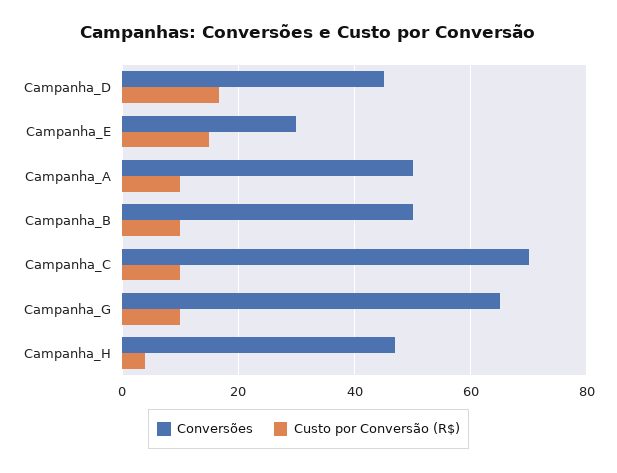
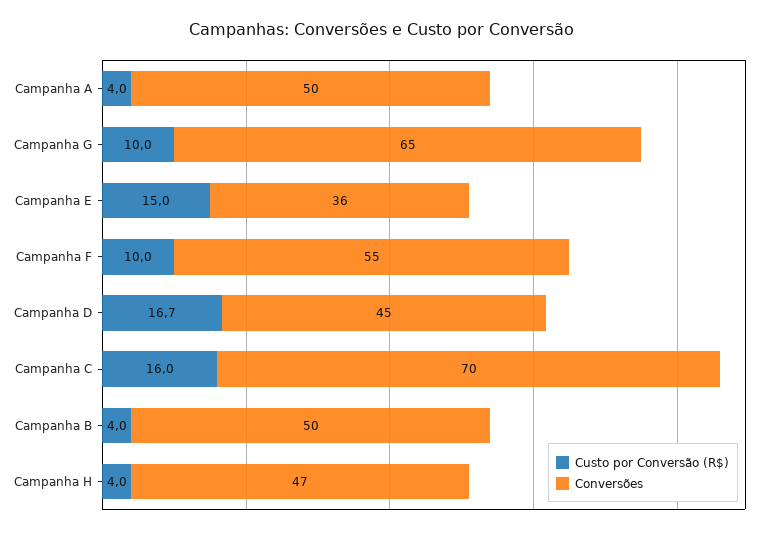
  {
    "Conversões": {
      "Campanha_D": 45,
-     "Campanha_E": 30,
+     "Campanha_E": 36,
      "Campanha_A": 50,
      "Campanha_B": 50,
      "Campanha_C": 70,
      "Campanha_G": 65,
-     "Campanha_H": 47
+     "Campanha_H": 47,
+     "Campanha F": 55
    },
    "Custo por Conversão (R$)": {
      "Campanha_D": 16.7,
      "Campanha_E": 15,
-     "Campanha_A": 10,
+     "Campanha_A": 4,
-     "Campanha_B": 10,
+     "Campanha_B": 4,
-     "Campanha_C": 10,
+     "Campanha_C": 16,
      "Campanha_G": 10,
-     "Campanha_H": 4
+     "Campanha_H": 4,
+     "Campanha F": 10
    }
  }

